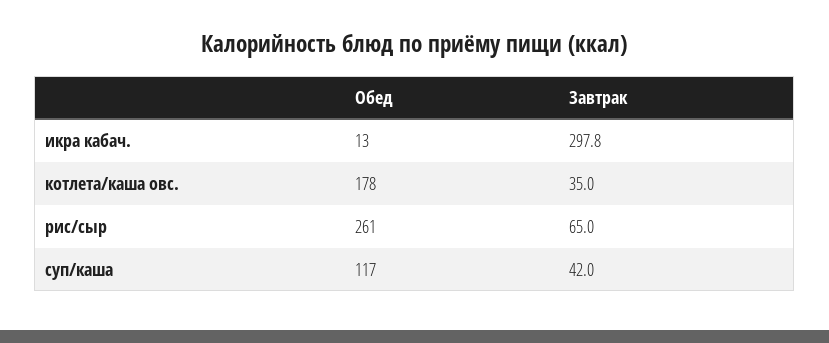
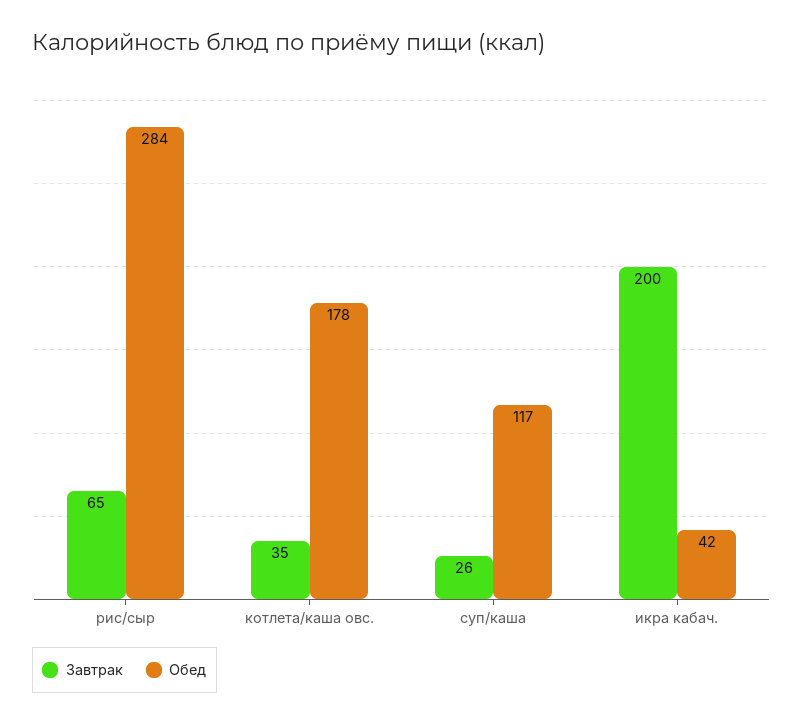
  {
    "Обед": {
-     "икра кабач.": 13,
+     "икра кабач.": 42,
      "котлета/каша овс.": 178,
-     "рис/сыр": 261,
+     "рис/сыр": 284,
      "суп/каша": 117
    },
    "Завтрак": {
-     "икра кабач.": 297.8,
+     "икра кабач.": 200,
      "котлета/каша овс.": 35,
      "рис/сыр": 65,
-     "суп/каша": 42
+     "суп/каша": 26
    }
  }

